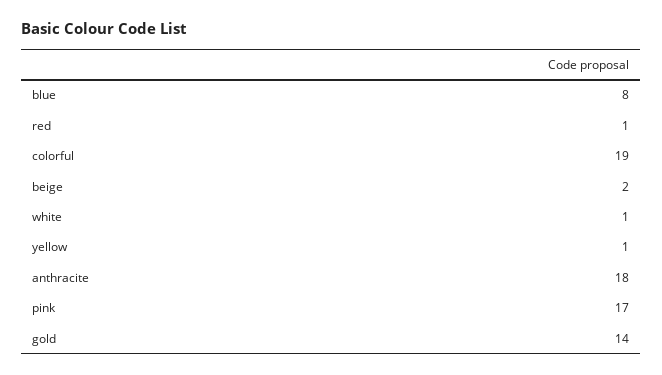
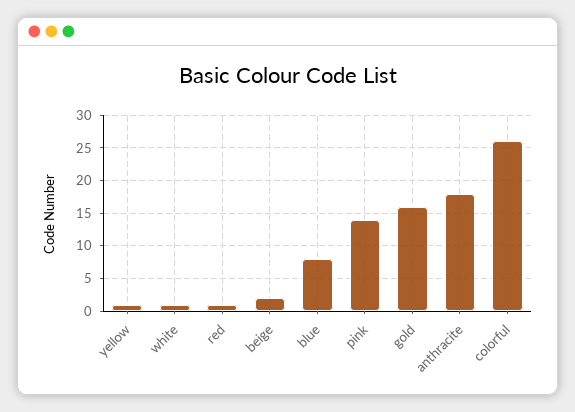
  {
    "blue": 8,
    "red": 1,
-   "colorful": 19,
+   "colorful": 26,
    "beige": 2,
    "white": 1,
    "yellow": 1,
    "anthracite": 18,
-   "pink": 17,
+   "pink": 14,
-   "gold": 14
+   "gold": 16
  }

